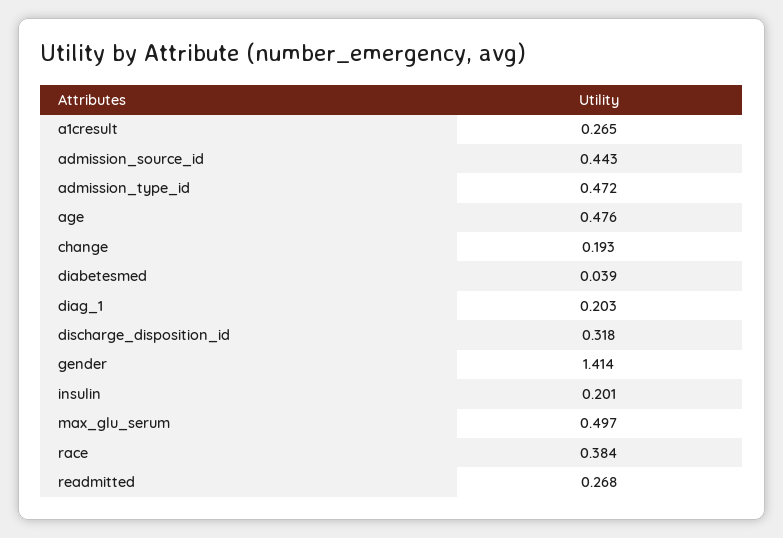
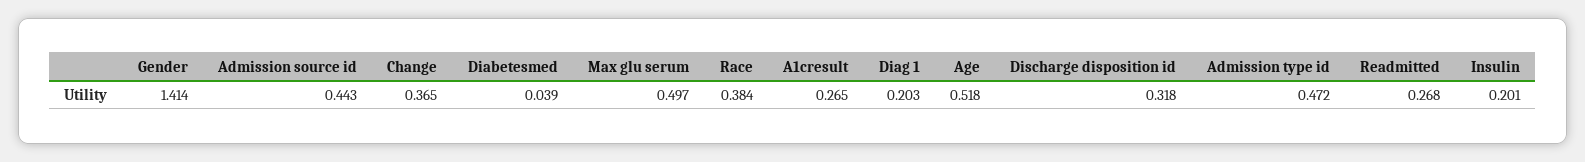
  {
    "a1cresult": 0.265,
    "admission_source_id": 0.443,
    "admission_type_id": 0.472,
-   "age": 0.476,
+   "age": 0.518,
-   "change": 0.193,
+   "change": 0.365,
    "diabetesmed": 0.039,
    "diag_1": 0.203,
    "discharge_disposition_id": 0.318,
    "gender": 1.414,
    "insulin": 0.201,
    "max_glu_serum": 0.497,
    "race": 0.384,
    "readmitted": 0.268
  }

